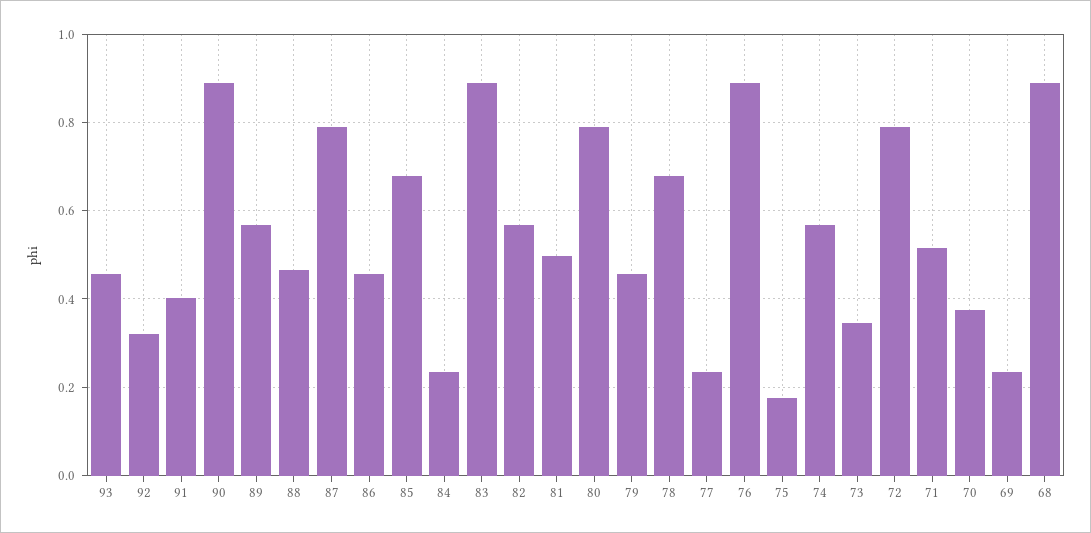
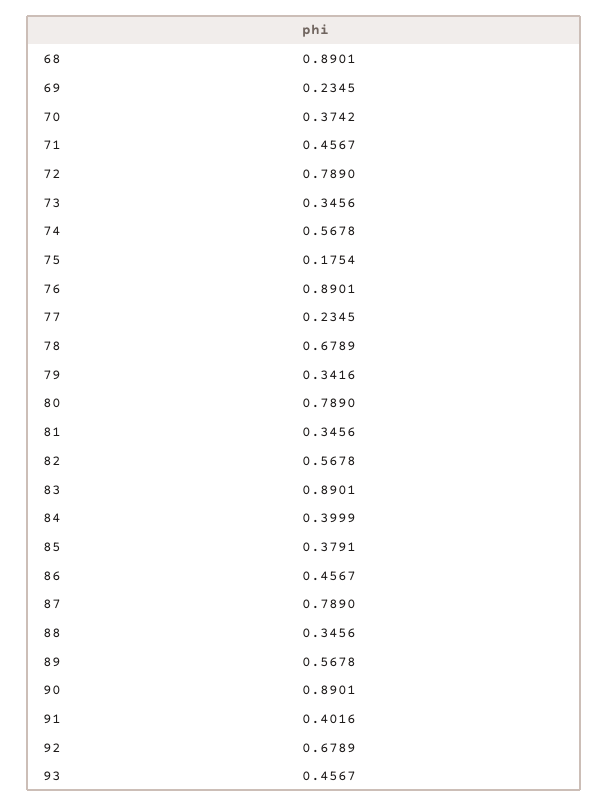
  {
    "93": 0.4567,
-   "92": 0.32,
+   "92": 0.6789,
    "91": 0.4016,
    "90": 0.8901,
    "89": 0.5678,
-   "88": 0.46,
+   "88": 0.3456,
    "87": 0.789,
    "86": 0.4567,
-   "85": 0.68,
+   "85": 0.3791,
-   "84": 0.24,
+   "84": 0.3999,
    "83": 0.8901,
    "82": 0.5678,
-   "81": 0.5,
+   "81": 0.3456,
    "80": 0.789,
-   "79": 0.46,
+   "79": 0.3416,
    "78": 0.6789,
    "77": 0.2345,
    "76": 0.8901,
    "75": 0.1754,
    "74": 0.5678,
    "73": 0.3456,
    "72": 0.789,
-   "71": 0.52,
+   "71": 0.4567,
    "70": 0.3742,
    "69": 0.2345,
    "68": 0.8901
  }

